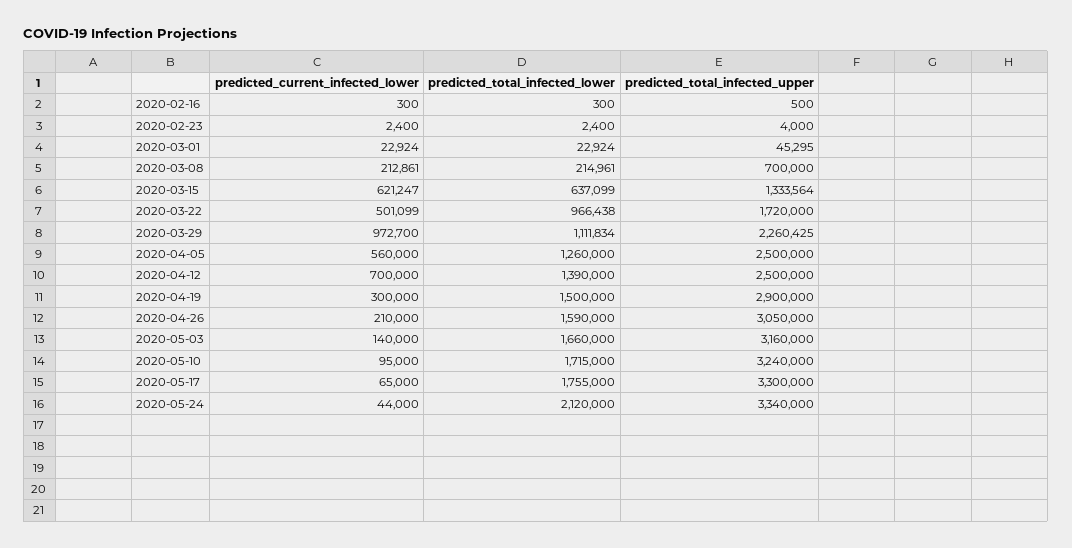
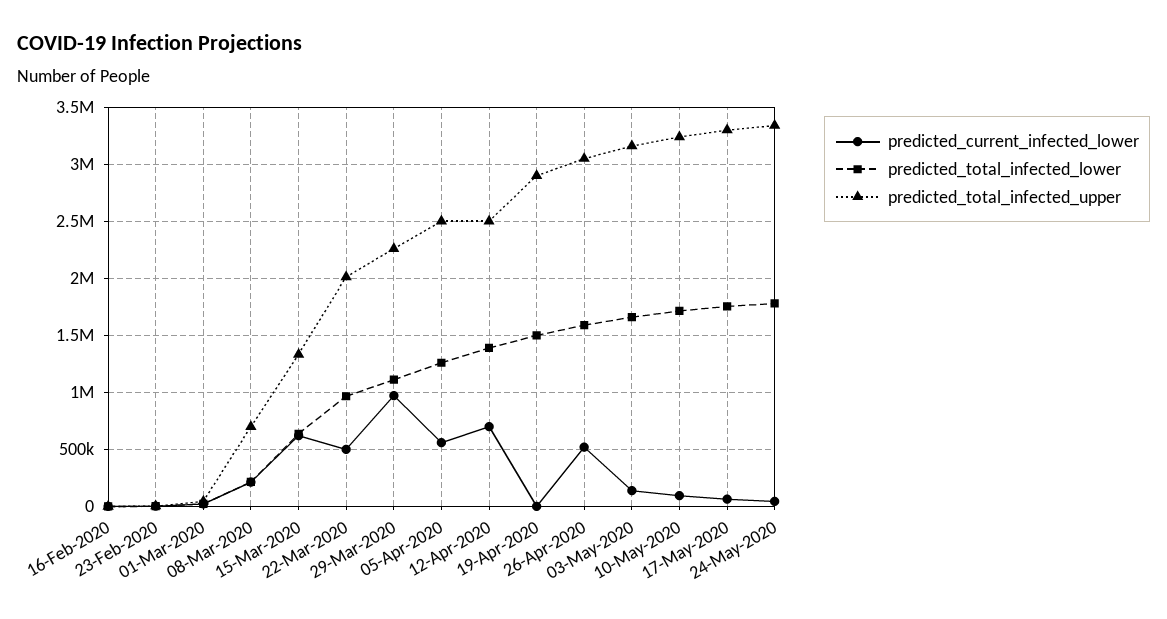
  {
    "predicted_current_infected_lower": {
      "2020-02-16": 300,
      "2020-02-23": 2400,
      "2020-03-01": 22924,
      "2020-03-08": 212861,
      "2020-03-15": 621247,
      "2020-03-22": 501099,
      "2020-03-29": 972700,
      "2020-04-05": 560000,
      "2020-04-12": 700000,
-     "2020-04-19": 300000,
+     "2020-04-19": 0,
-     "2020-04-26": 210000,
+     "2020-04-26": 500000,
      "2020-05-03": 140000,
      "2020-05-10": 95000,
      "2020-05-17": 65000,
      "2020-05-24": 44000
    },
    "predicted_total_infected_lower": {
      "2020-02-16": 300,
      "2020-02-23": 2400,
      "2020-03-01": 22924,
      "2020-03-08": 214961,
      "2020-03-15": 637099,
      "2020-03-22": 966438,
      "2020-03-29": 1111834,
      "2020-04-05": 1260000,
      "2020-04-12": 1390000,
      "2020-04-19": 1500000,
      "2020-04-26": 1590000,
      "2020-05-03": 1660000,
      "2020-05-10": 1715000,
      "2020-05-17": 1755000,
-     "2020-05-24": 2120000
+     "2020-05-24": 1800000
    },
    "predicted_total_infected_upper": {
      "2020-02-16": 500,
      "2020-02-23": 4000,
      "2020-03-01": 45295,
      "2020-03-08": 700000,
      "2020-03-15": 1333564,
-     "2020-03-22": 1720000,
+     "2020-03-22": 2000000,
      "2020-03-29": 2260425,
      "2020-04-05": 2500000,
      "2020-04-12": 2500000,
      "2020-04-19": 2900000,
      "2020-04-26": 3050000,
      "2020-05-03": 3160000,
      "2020-05-10": 3240000,
      "2020-05-17": 3300000,
      "2020-05-24": 3340000
    }
  }

